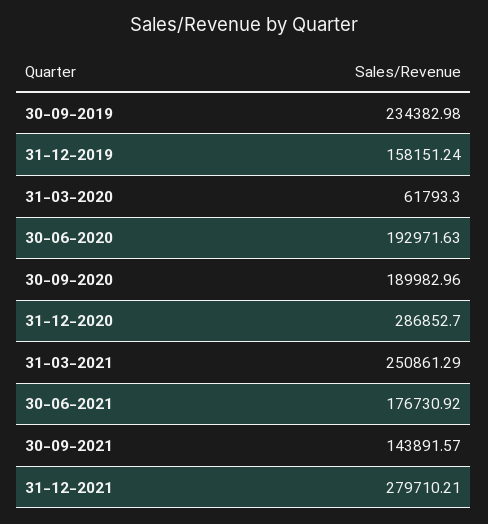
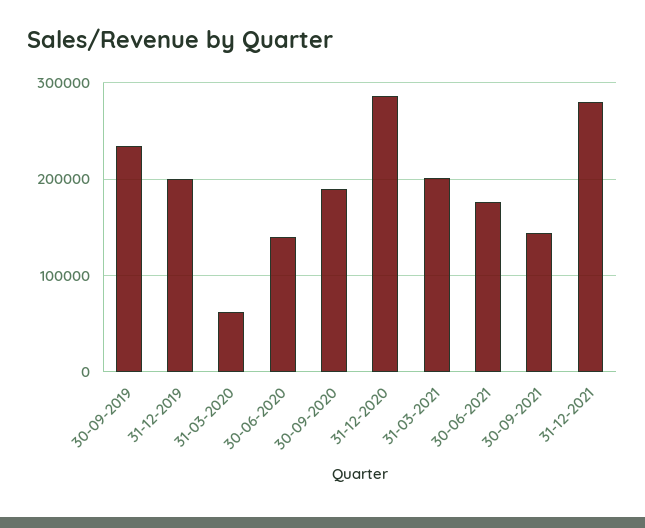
  {
    "30-09-2019": 234382.98,
-   "31-12-2019": 158151.24,
+   "31-12-2019": 200000,
    "31-03-2020": 61793.3,
-   "30-06-2020": 192971.63,
+   "30-06-2020": 140000,
    "30-09-2020": 189982.96,
    "31-12-2020": 286852.7,
-   "31-03-2021": 250861.29,
+   "31-03-2021": 200000,
    "30-06-2021": 176730.92,
    "30-09-2021": 143891.57,
    "31-12-2021": 279710.21
  }

